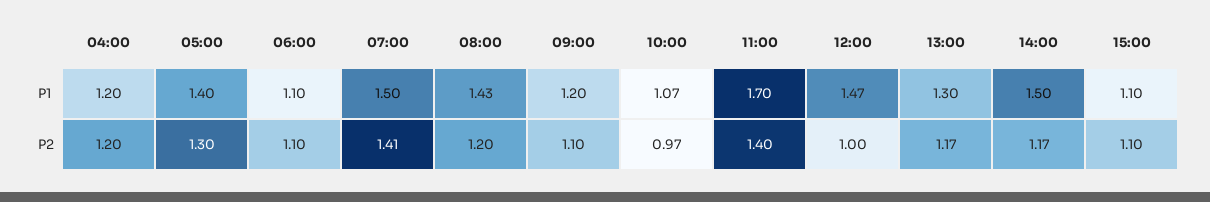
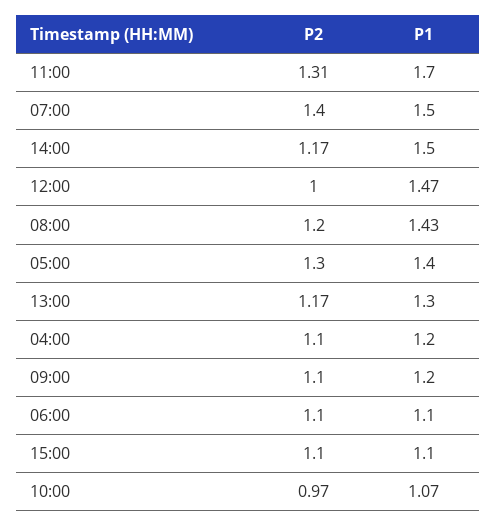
  {
    "04:00": {
      "P1": 1.2,
-     "P2": 1.2
+     "P2": 1.1
    },
    "05:00": {
      "P1": 1.4,
      "P2": 1.3
    },
    "06:00": {
      "P1": 1.1,
      "P2": 1.1
    },
    "07:00": {
      "P1": 1.5,
-     "P2": 1.41
+     "P2": 1.4
    },
    "08:00": {
      "P1": 1.43,
      "P2": 1.2
    },
    "09:00": {
      "P1": 1.2,
      "P2": 1.1
    },
    "10:00": {
      "P1": 1.07,
      "P2": 0.97
    },
    "11:00": {
      "P1": 1.7,
-     "P2": 1.4
+     "P2": 1.31
    },
    "12:00": {
      "P1": 1.47,
      "P2": 1
    },
    "13:00": {
      "P1": 1.3,
      "P2": 1.17
    },
    "14:00": {
      "P1": 1.5,
      "P2": 1.17
    },
    "15:00": {
      "P1": 1.1,
      "P2": 1.1
    }
  }

